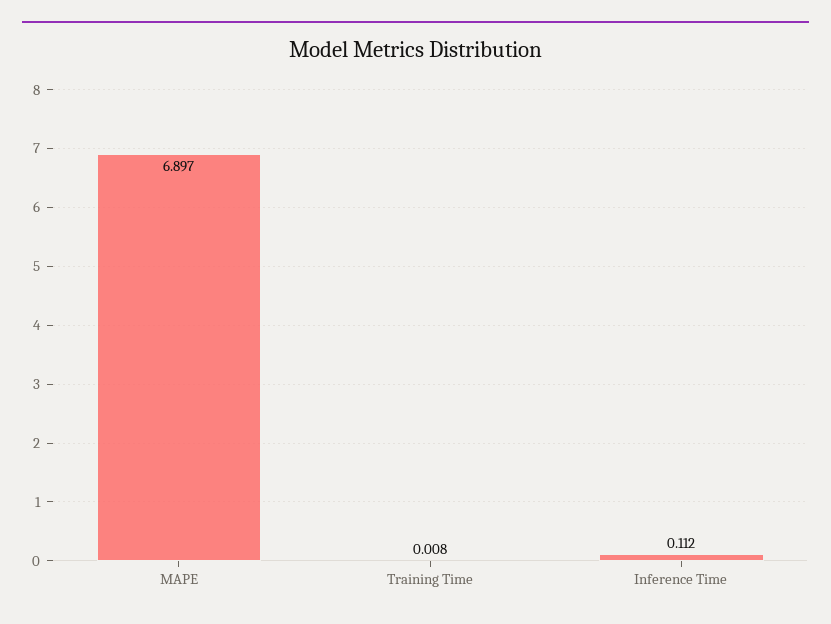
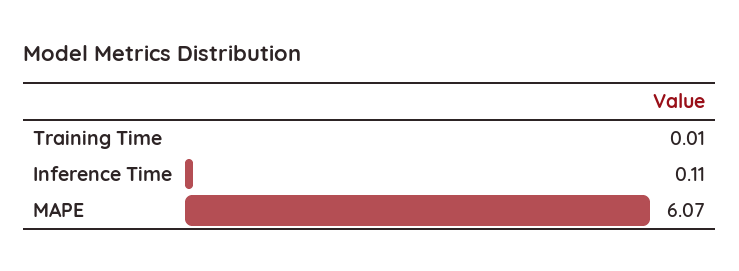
  {
-   "MAPE": 6.897,
+   "MAPE": 6.07,
    "Training Time": 0.008,
    "Inference Time": 0.112
  }

